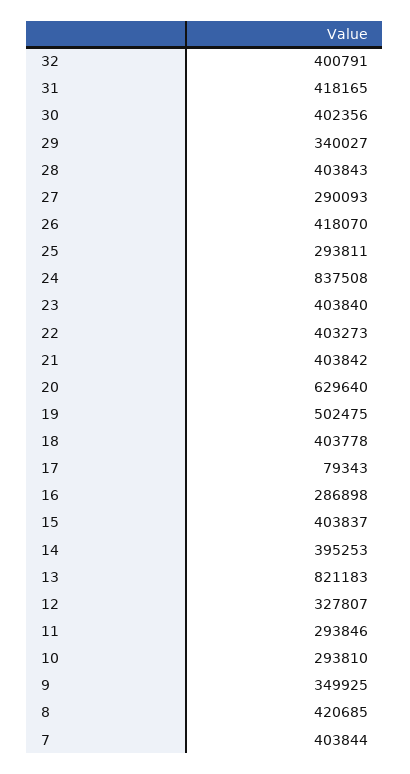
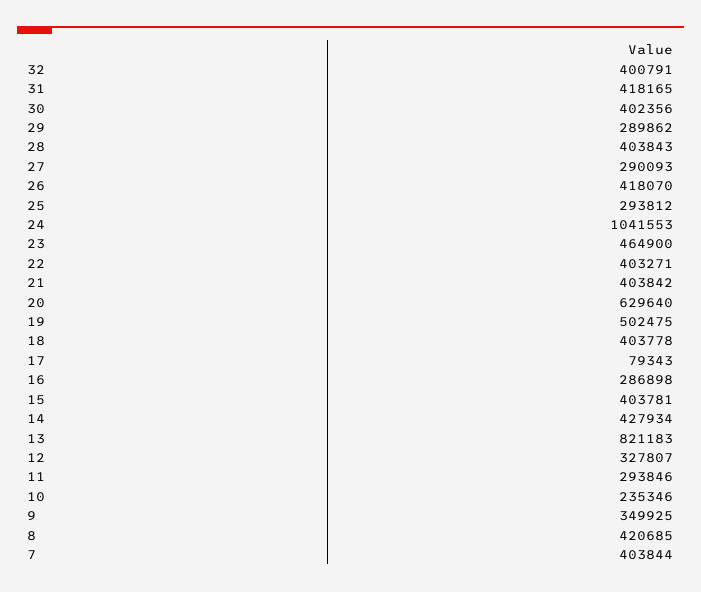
  {
    "32": 400791,
    "31": 418165,
    "30": 402356,
-   "29": 340027,
+   "29": 289862,
    "28": 403843,
    "27": 290093,
    "26": 418070,
-   "25": 293811,
+   "25": 293812,
-   "24": 837508,
+   "24": 1041553,
-   "23": 403840,
+   "23": 464900,
-   "22": 403273,
+   "22": 403271,
    "21": 403842,
    "20": 629640,
    "19": 502475,
    "18": 403778,
    "17": 79343,
    "16": 286898,
-   "15": 403837,
+   "15": 403781,
-   "14": 395253,
+   "14": 427934,
    "13": 821183,
    "12": 327807,
    "11": 293846,
-   "10": 293810,
+   "10": 235346,
    "9": 349925,
    "8": 420685,
    "7": 403844
  }

